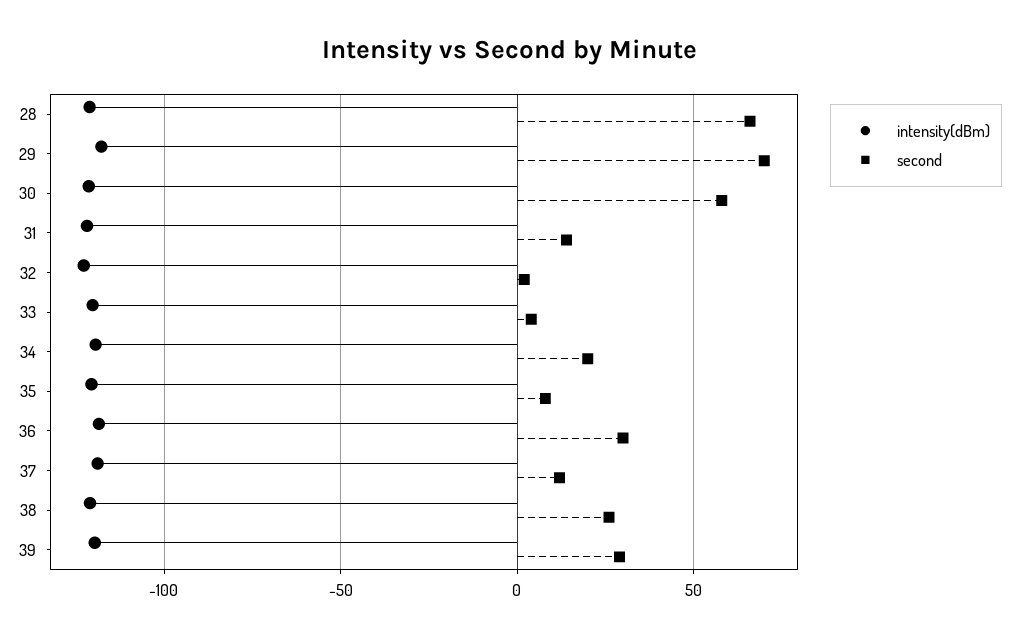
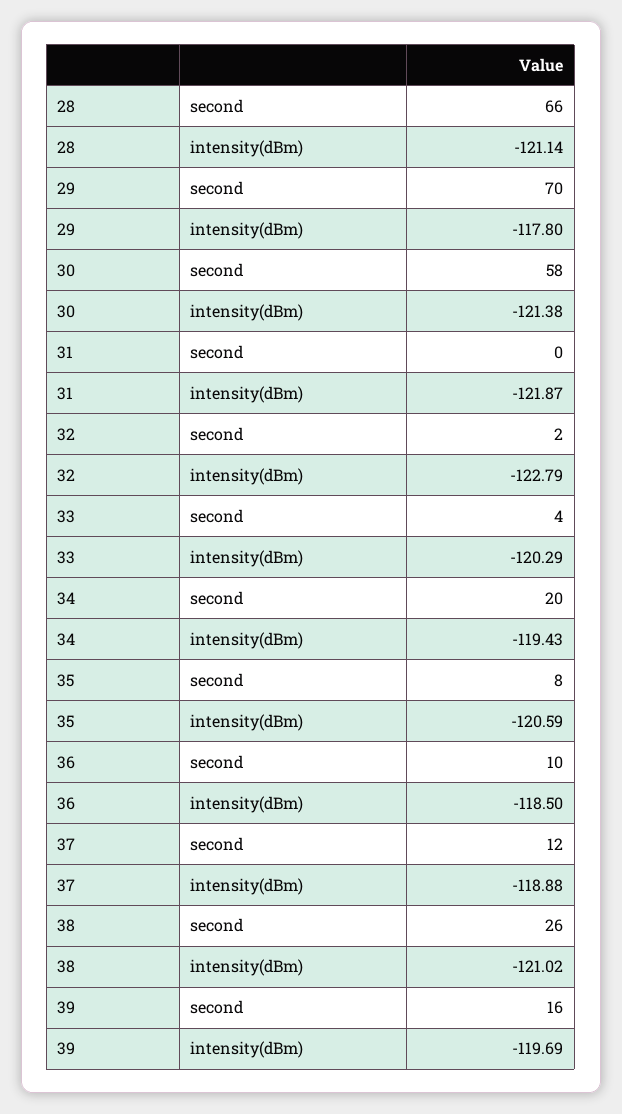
  {
    "intensity(dBm)": {
      "28": -121.14,
      "29": -117.8,
      "30": -121.38,
      "31": -121.87,
      "32": -122.79,
      "33": -120.29,
      "34": -119.43,
      "35": -120.59,
      "36": -118.5,
      "37": -118.88,
      "38": -121.02,
      "39": -119.69
    },
    "second": {
      "28": 66,
      "29": 70,
      "30": 58,
-     "31": 15,
+     "31": 0,
      "32": 2,
      "33": 4,
      "34": 20,
      "35": 8,
-     "36": 30,
+     "36": 10,
      "37": 12,
      "38": 26,
-     "39": 30
+     "39": 16
    }
  }

